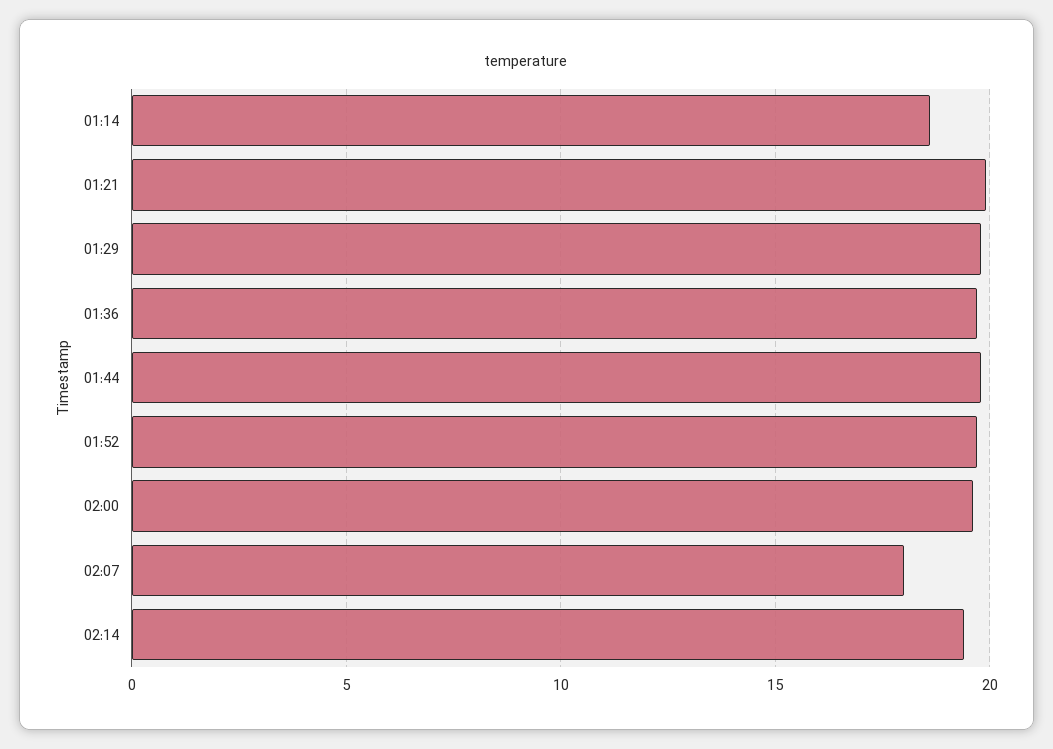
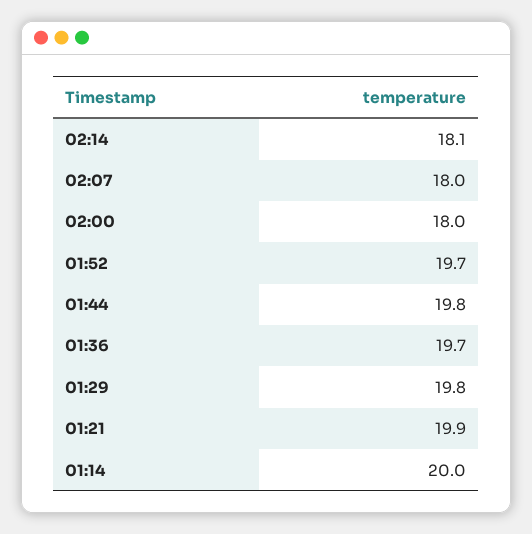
  {
-   "01:14": 18.5,
+   "01:14": 20,
    "01:21": 19.9,
    "01:29": 19.8,
    "01:36": 19.7,
    "01:44": 19.8,
    "01:52": 19.7,
-   "02:00": 19.5,
+   "02:00": 18,
    "02:07": 18,
-   "02:14": 19.5
+   "02:14": 18.1
  }

